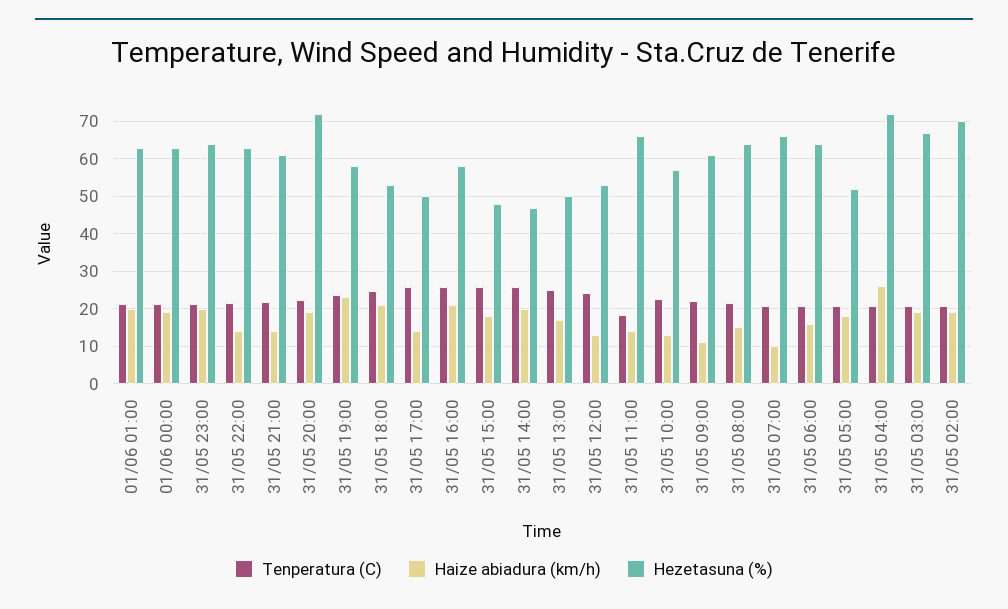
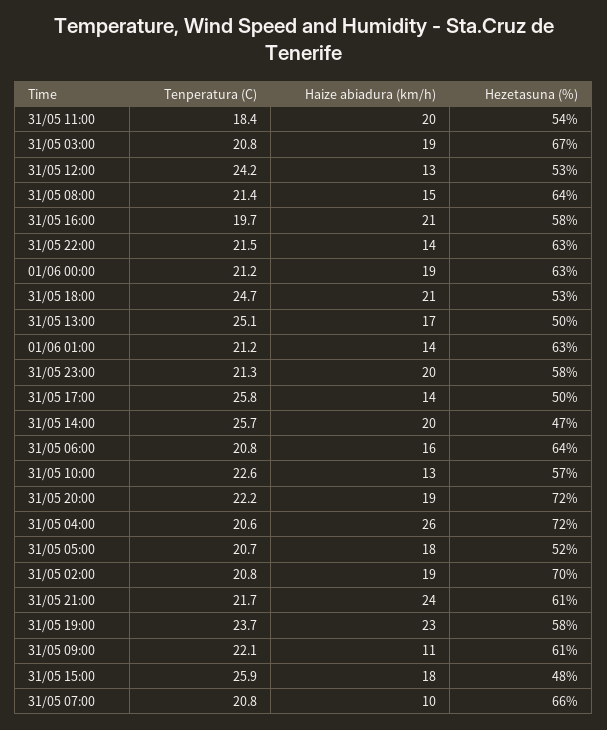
  {
    "Tenperatura (C)": {
      "01/06 01:00": 21.2,
      "01/06 00:00": 21.2,
      "31/05 23:00": 21.3,
      "31/05 22:00": 21.5,
      "31/05 21:00": 21.7,
      "31/05 20:00": 22.2,
      "31/05 19:00": 23.7,
      "31/05 18:00": 24.7,
      "31/05 17:00": 25.8,
-     "31/05 16:00": 26,
+     "31/05 16:00": 19.7,
      "31/05 15:00": 25.9,
      "31/05 14:00": 25.7,
      "31/05 13:00": 25.1,
      "31/05 12:00": 24.2,
      "31/05 11:00": 18.4,
      "31/05 10:00": 22.6,
      "31/05 09:00": 22.1,
      "31/05 08:00": 21.4,
      "31/05 07:00": 20.8,
      "31/05 06:00": 20.8,
      "31/05 05:00": 20.7,
      "31/05 04:00": 20.6,
      "31/05 03:00": 20.8,
      "31/05 02:00": 20.8
    },
    "Haize abiadura (km/h)": {
-     "01/06 01:00": 20,
+     "01/06 01:00": 14,
      "01/06 00:00": 19,
      "31/05 23:00": 20,
      "31/05 22:00": 14,
-     "31/05 21:00": 14,
+     "31/05 21:00": 24,
      "31/05 20:00": 19,
      "31/05 19:00": 23,
      "31/05 18:00": 21,
      "31/05 17:00": 14,
      "31/05 16:00": 21,
      "31/05 15:00": 18,
      "31/05 14:00": 20,
      "31/05 13:00": 17,
      "31/05 12:00": 13,
-     "31/05 11:00": 14,
+     "31/05 11:00": 20,
      "31/05 10:00": 13,
      "31/05 09:00": 11,
      "31/05 08:00": 15,
      "31/05 07:00": 10,
      "31/05 06:00": 16,
      "31/05 05:00": 18,
      "31/05 04:00": 26,
      "31/05 03:00": 19,
      "31/05 02:00": 19
    },
    "Hezetasuna (%)": {
      "01/06 01:00": 63,
      "01/06 00:00": 63,
-     "31/05 23:00": 64,
+     "31/05 23:00": 58,
      "31/05 22:00": 63,
      "31/05 21:00": 61,
      "31/05 20:00": 72,
      "31/05 19:00": 58,
      "31/05 18:00": 53,
      "31/05 17:00": 50,
      "31/05 16:00": 58,
      "31/05 15:00": 48,
      "31/05 14:00": 47,
      "31/05 13:00": 50,
      "31/05 12:00": 53,
-     "31/05 11:00": 66,
+     "31/05 11:00": 54,
      "31/05 10:00": 57,
      "31/05 09:00": 61,
      "31/05 08:00": 64,
      "31/05 07:00": 66,
      "31/05 06:00": 64,
      "31/05 05:00": 52,
      "31/05 04:00": 72,
      "31/05 03:00": 67,
      "31/05 02:00": 70
    }
  }

